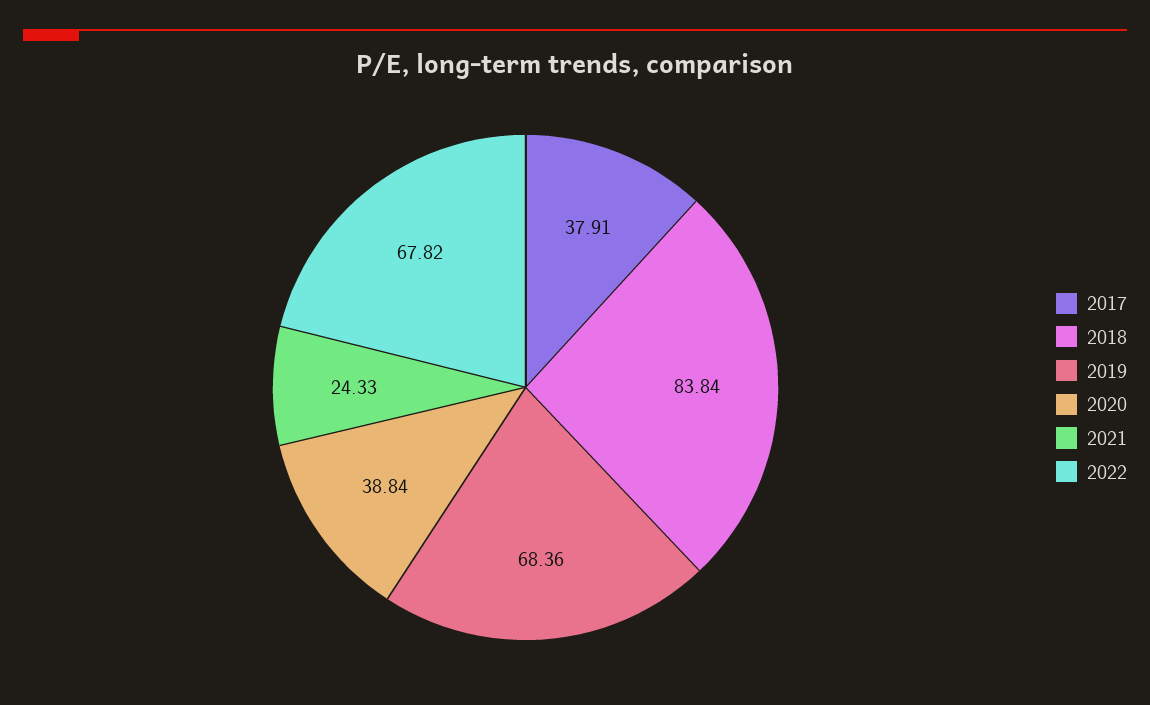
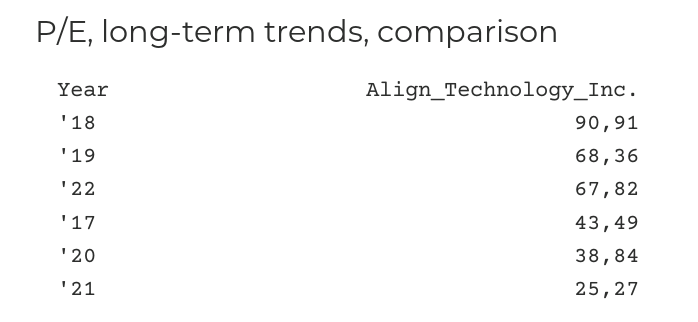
  {
-   "2017": 37.91,
+   "2017": 43.49,
-   "2018": 83.84,
+   "2018": 90.91,
    "2019": 68.36,
    "2020": 38.84,
-   "2021": 24.33,
+   "2021": 25.27,
    "2022": 67.82
  }

